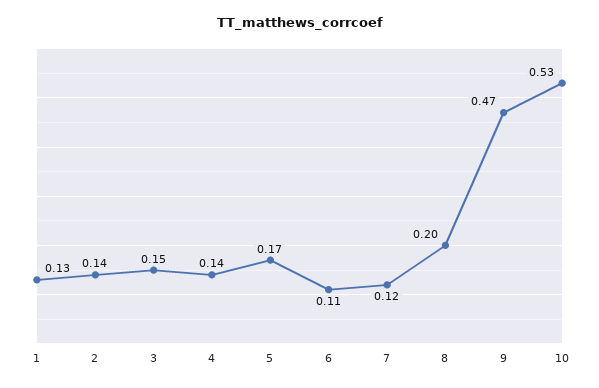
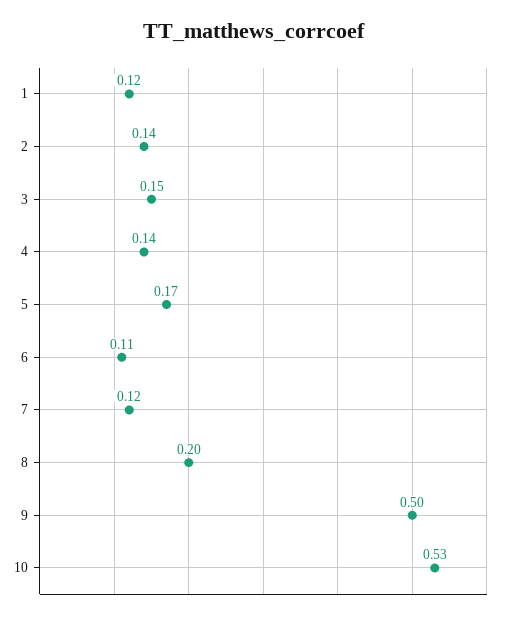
  {
-   "1": 0.13,
+   "1": 0.12,
    "2": 0.14,
    "3": 0.15,
    "4": 0.14,
    "5": 0.17,
    "6": 0.11,
    "7": 0.12,
    "8": 0.2,
-   "9": 0.47,
+   "9": 0.5,
    "10": 0.53
  }

